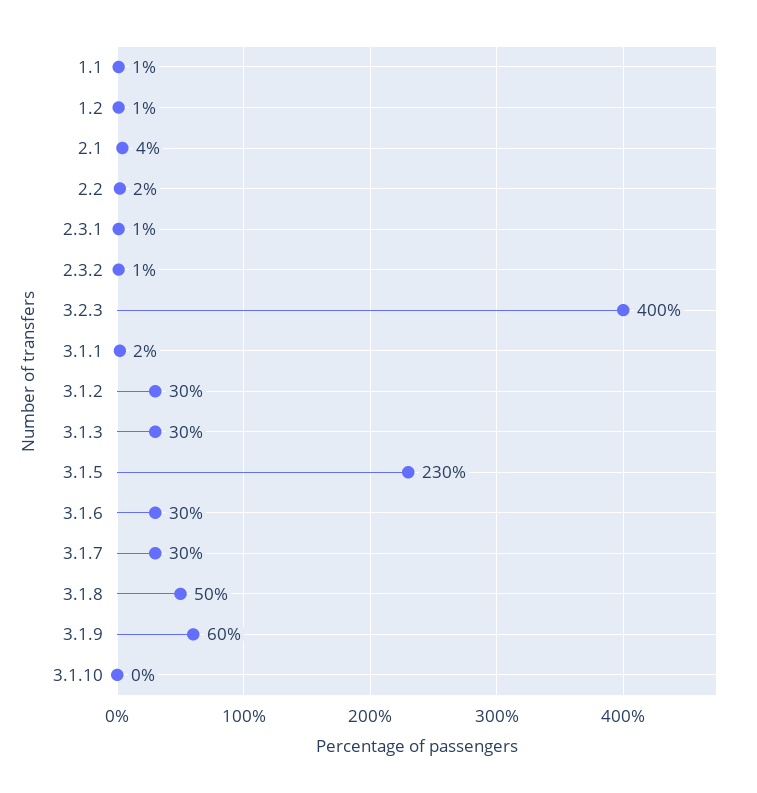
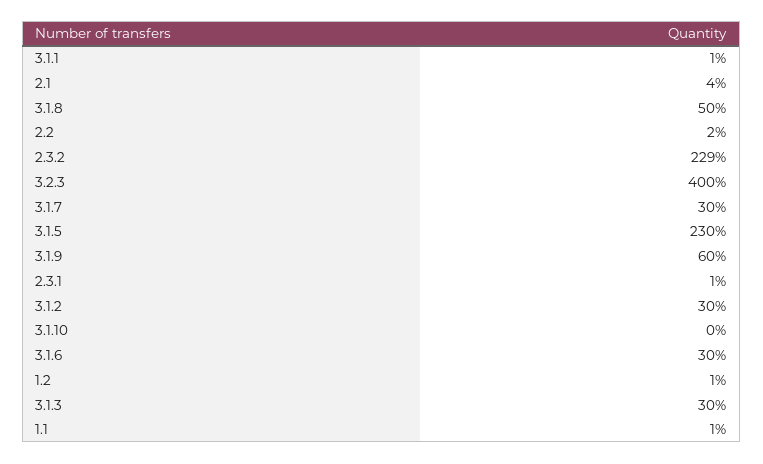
  {
    "1.1": 1,
    "1.2": 1,
    "2.1": 4,
    "2.2": 2,
    "2.3.1": 1,
-   "2.3.2": 1,
+   "2.3.2": 229,
    "3.2.3": 400,
-   "3.1.1": 2,
+   "3.1.1": 1,
    "3.1.2": 30,
    "3.1.3": 30,
    "3.1.5": 230,
    "3.1.6": 30,
    "3.1.7": 30,
    "3.1.8": 50,
    "3.1.9": 60,
    "3.1.10": 0
  }

